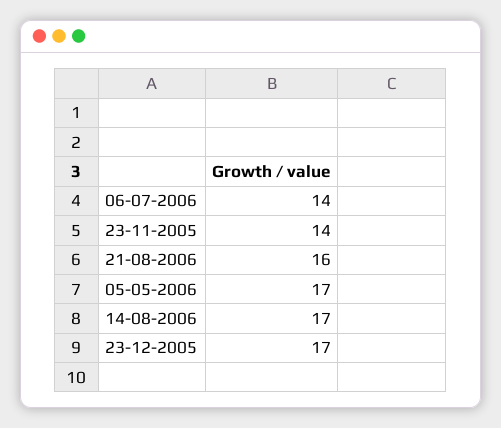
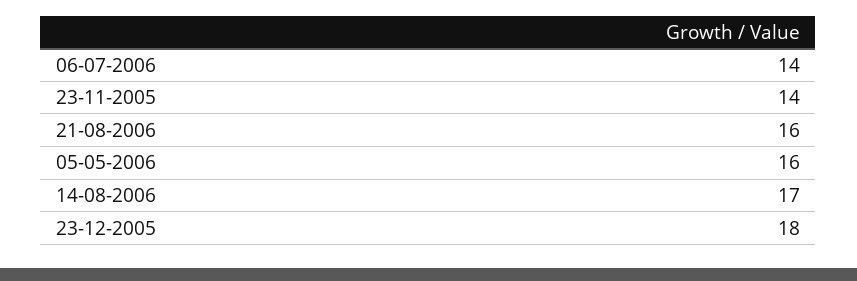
  {
    "06-07-2006": 14,
    "23-11-2005": 14,
    "21-08-2006": 16,
-   "05-05-2006": 17,
+   "05-05-2006": 16,
    "14-08-2006": 17,
-   "23-12-2005": 17
+   "23-12-2005": 18
  }

